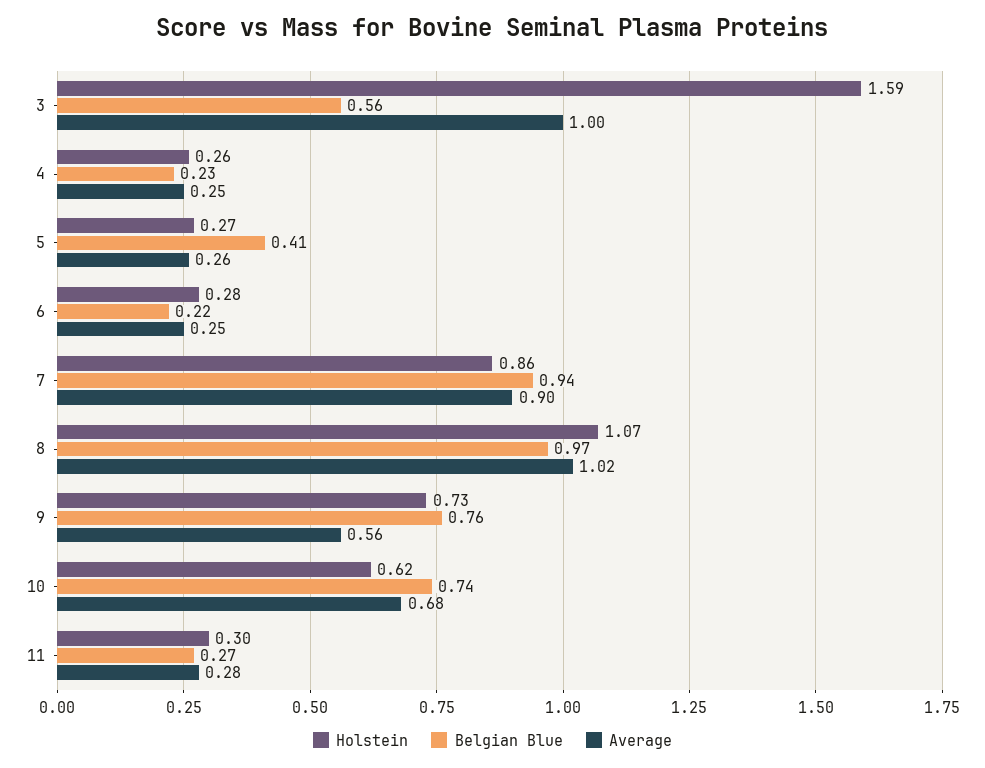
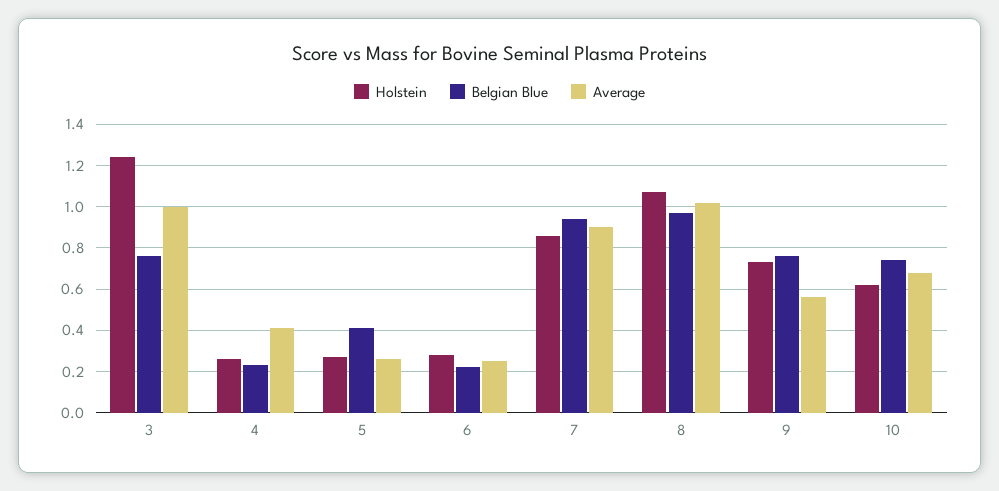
  {
    "Holstein": {
-     "3": 1.59,
+     "3": 1.25,
      "4": 0.26,
      "5": 0.27,
      "6": 0.28,
      "7": 0.86,
      "8": 1.07,
      "9": 0.73,
-     "10": 0.62,
+     "10": 0.62
-     "11": 0.3
    },
    "Belgian Blue": {
-     "3": 0.56,
+     "3": 0.75,
      "4": 0.23,
      "5": 0.41,
      "6": 0.22,
      "7": 0.94,
      "8": 0.97,
      "9": 0.76,
-     "10": 0.74,
+     "10": 0.74
-     "11": 0.27
    },
    "Average": {
      "3": 1,
-     "4": 0.25,
+     "4": 0.4,
      "5": 0.26,
      "6": 0.25,
      "7": 0.9,
      "8": 1.02,
      "9": 0.56,
-     "10": 0.68,
+     "10": 0.68
-     "11": 0.28
    }
  }

